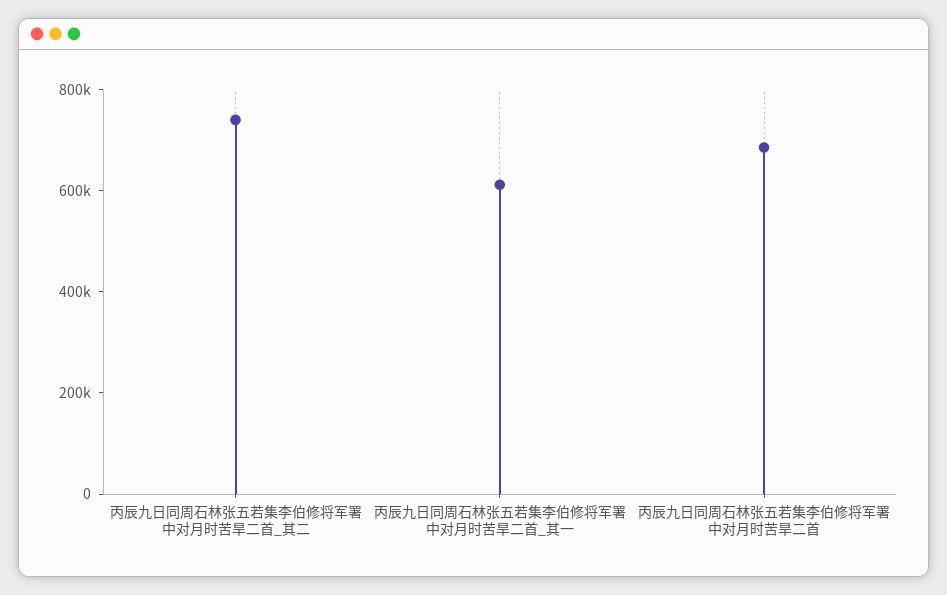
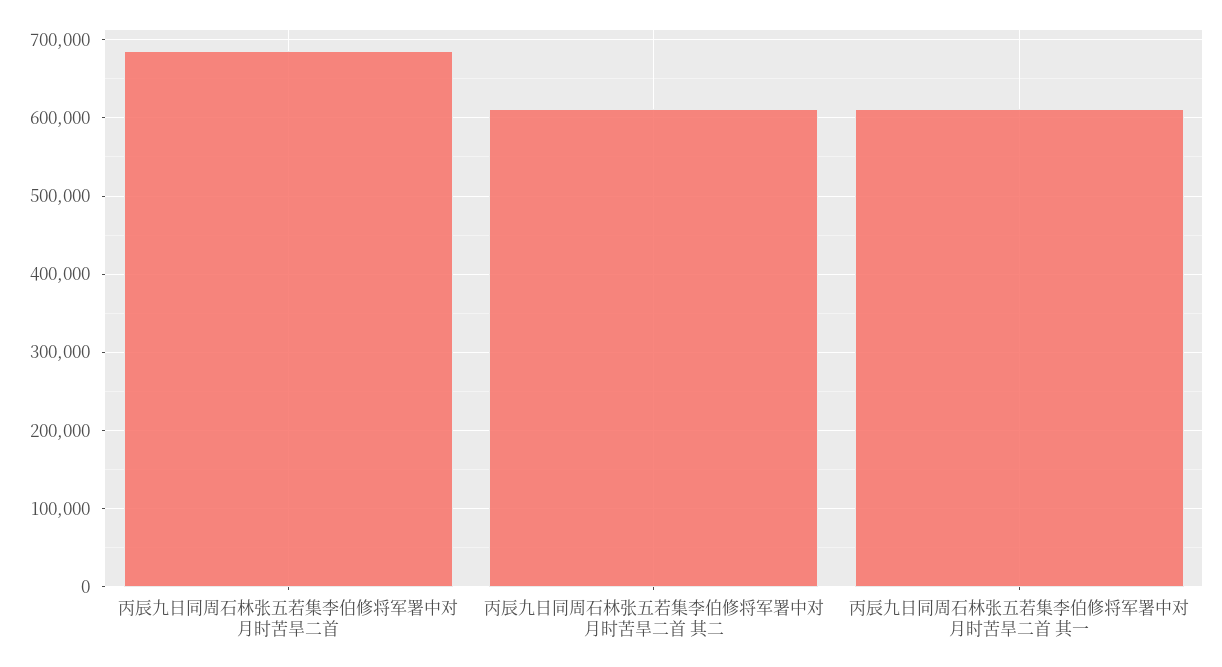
  {
-   "丙辰九日同周石林张五若集李伯修将军署中对月时苦旱二首_其二": 750000,
+   "丙辰九日同周石林张五若集李伯修将军署中对月时苦旱二首_其二": 610000,
    "丙辰九日同周石林张五若集李伯修将军署中对月时苦旱二首_其一": 610000,
    "丙辰九日同周石林张五若集李伯修将军署中对月时苦旱二首": 690000
  }

